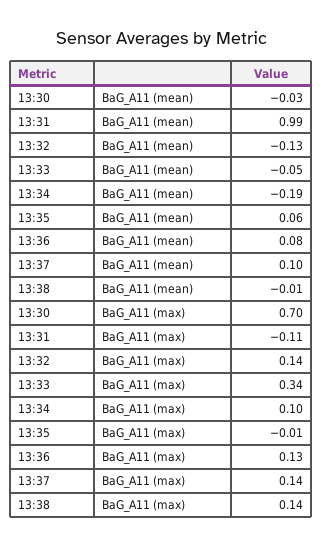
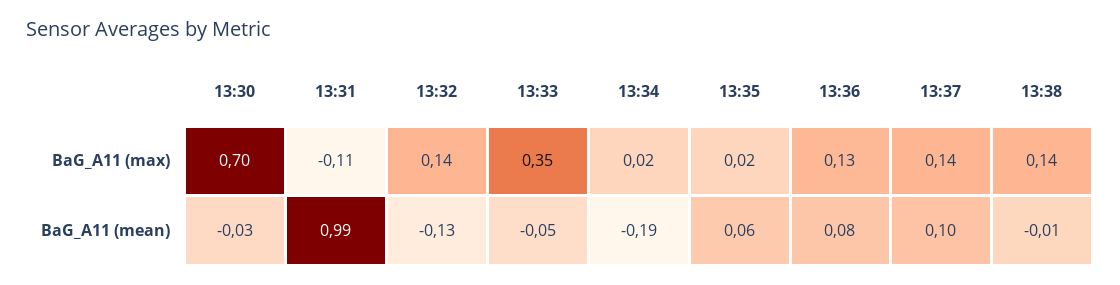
  {
    "13:30": {
      "BaG_A11 (mean)": -0.03,
      "BaG_A11 (max)": 0.7
    },
    "13:31": {
      "BaG_A11 (mean)": 0.99,
      "BaG_A11 (max)": -0.11
    },
    "13:32": {
      "BaG_A11 (mean)": -0.13,
      "BaG_A11 (max)": 0.14
    },
    "13:33": {
      "BaG_A11 (mean)": -0.05,
-     "BaG_A11 (max)": 0.34
+     "BaG_A11 (max)": 0.35
    },
    "13:34": {
      "BaG_A11 (mean)": -0.19,
-     "BaG_A11 (max)": 0.1
+     "BaG_A11 (max)": 0.02
    },
    "13:35": {
      "BaG_A11 (mean)": 0.06,
-     "BaG_A11 (max)": -0.01
+     "BaG_A11 (max)": 0.02
    },
    "13:36": {
      "BaG_A11 (mean)": 0.08,
      "BaG_A11 (max)": 0.13
    },
    "13:37": {
      "BaG_A11 (mean)": 0.1,
      "BaG_A11 (max)": 0.14
    },
    "13:38": {
      "BaG_A11 (mean)": -0.01,
      "BaG_A11 (max)": 0.14
    }
  }

